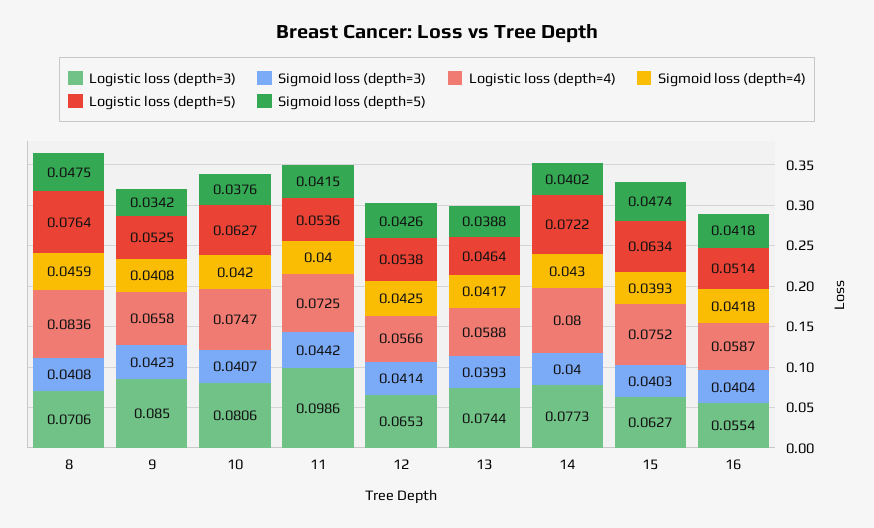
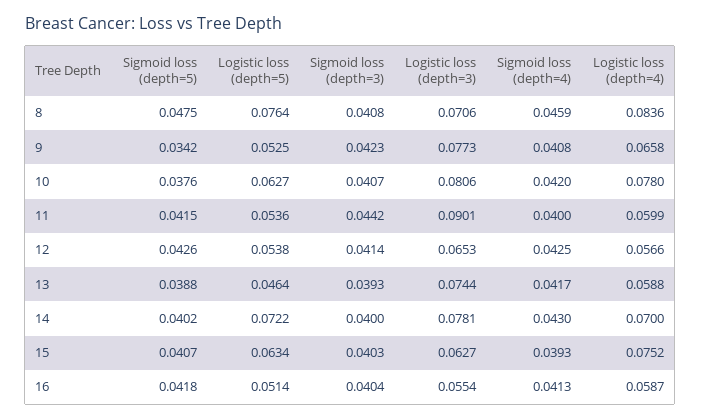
  {
    "Logistic loss (depth=3)": {
      "8": 0.0706,
-     "9": 0.085,
+     "9": 0.0773,
      "10": 0.0806,
-     "11": 0.0986,
+     "11": 0.0901,
      "12": 0.0653,
      "13": 0.0744,
-     "14": 0.0773,
+     "14": 0.0781,
      "15": 0.0627,
      "16": 0.0554
    },
    "Sigmoid loss (depth=3)": {
      "8": 0.0408,
      "9": 0.0423,
      "10": 0.0407,
      "11": 0.0442,
      "12": 0.0414,
      "13": 0.0393,
      "14": 0.04,
      "15": 0.0403,
      "16": 0.0404
    },
    "Logistic loss (depth=4)": {
      "8": 0.0836,
      "9": 0.0658,
-     "10": 0.0747,
+     "10": 0.078,
-     "11": 0.0725,
+     "11": 0.0599,
      "12": 0.0566,
      "13": 0.0588,
-     "14": 0.08,
+     "14": 0.07,
      "15": 0.0752,
      "16": 0.0587
    },
    "Sigmoid loss (depth=4)": {
      "8": 0.0459,
      "9": 0.0408,
      "10": 0.042,
      "11": 0.04,
      "12": 0.0425,
      "13": 0.0417,
      "14": 0.043,
      "15": 0.0393,
-     "16": 0.0418
+     "16": 0.0413
    },
    "Logistic loss (depth=5)": {
      "8": 0.0764,
      "9": 0.0525,
      "10": 0.0627,
      "11": 0.0536,
      "12": 0.0538,
      "13": 0.0464,
      "14": 0.0722,
      "15": 0.0634,
      "16": 0.0514
    },
    "Sigmoid loss (depth=5)": {
      "8": 0.0475,
      "9": 0.0342,
      "10": 0.0376,
      "11": 0.0415,
      "12": 0.0426,
      "13": 0.0388,
      "14": 0.0402,
-     "15": 0.0474,
+     "15": 0.0407,
      "16": 0.0418
    }
  }

